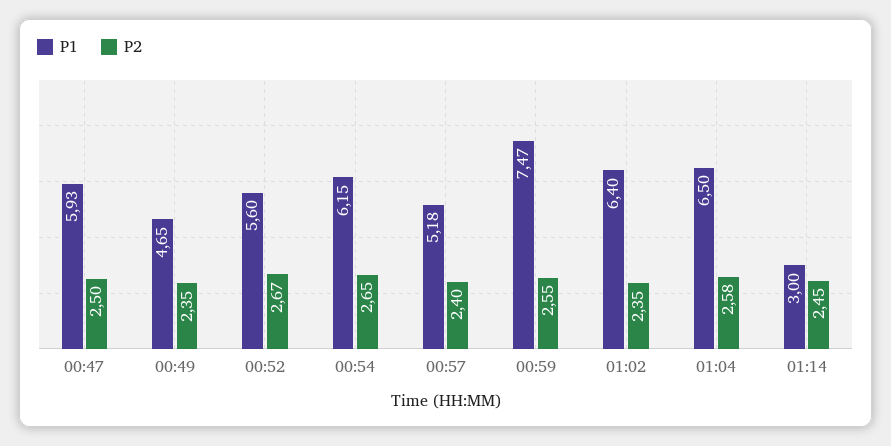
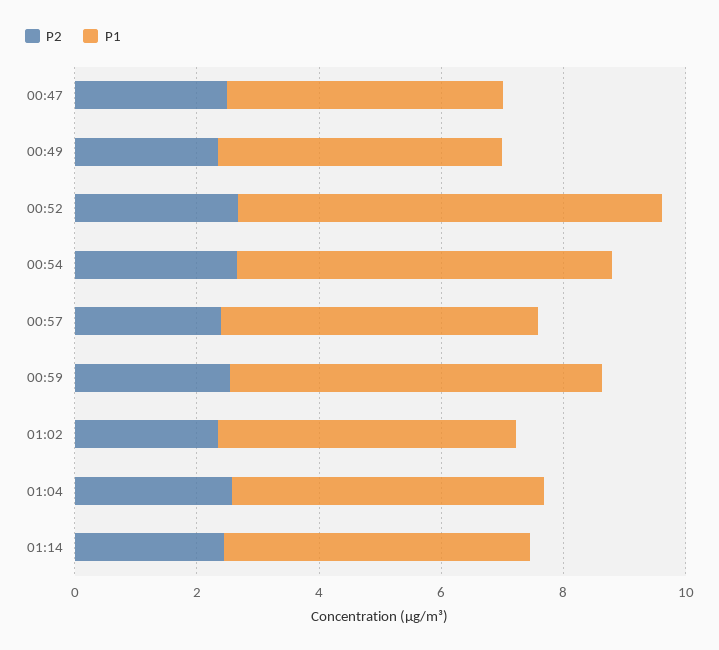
  {
    "P1": {
-     "00:47": 5.93,
+     "00:47": 4.5,
      "00:49": 4.65,
-     "00:52": 5.6,
+     "00:52": 7,
      "00:54": 6.15,
      "00:57": 5.18,
-     "00:59": 7.47,
+     "00:59": 6,
-     "01:02": 6.4,
+     "01:02": 5,
-     "01:04": 6.5,
+     "01:04": 5,
-     "01:14": 3
+     "01:14": 5
    },
    "P2": {
      "00:47": 2.5,
      "00:49": 2.35,
      "00:52": 2.67,
      "00:54": 2.65,
      "00:57": 2.4,
      "00:59": 2.55,
      "01:02": 2.35,
      "01:04": 2.58,
      "01:14": 2.45
    }
  }

